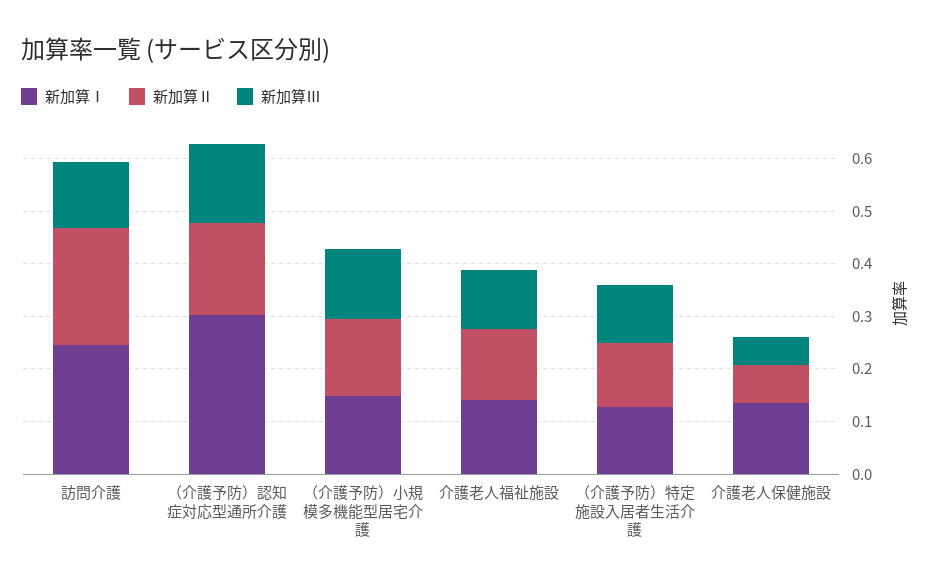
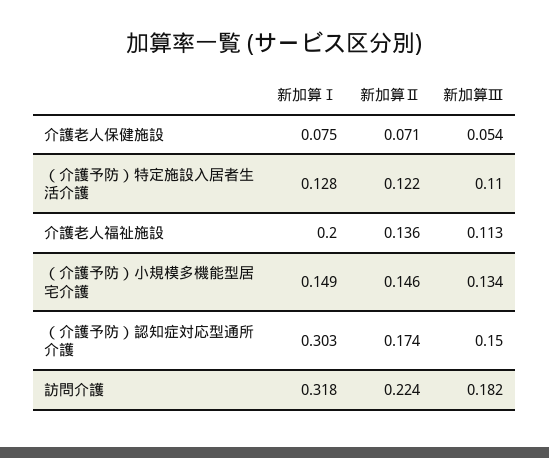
  {
    "新加算Ⅰ": {
-     "訪問介護": 0.24,
+     "訪問介護": 0.318,
      "（介護予防）認知症対応型通所介護": 0.303,
      "（介護予防）小規模多機能型居宅介護": 0.149,
-     "介護老人福祉施設": 0.14,
+     "介護老人福祉施設": 0.2,
      "（介護予防）特定施設入居者生活介護": 0.128,
-     "介護老人保健施設": 0.14
+     "介護老人保健施設": 0.075
    },
    "新加算Ⅱ": {
      "訪問介護": 0.224,
      "（介護予防）認知症対応型通所介護": 0.174,
      "（介護予防）小規模多機能型居宅介護": 0.146,
      "介護老人福祉施設": 0.136,
      "（介護予防）特定施設入居者生活介護": 0.122,
      "介護老人保健施設": 0.071
    },
    "新加算Ⅲ": {
-     "訪問介護": 0.12,
+     "訪問介護": 0.182,
      "（介護予防）認知症対応型通所介護": 0.15,
      "（介護予防）小規模多機能型居宅介護": 0.134,
      "介護老人福祉施設": 0.113,
      "（介護予防）特定施設入居者生活介護": 0.11,
      "介護老人保健施設": 0.054
    }
  }

